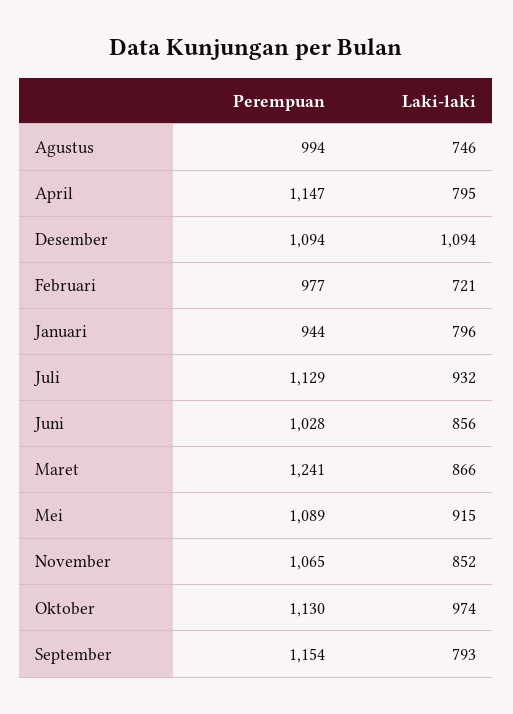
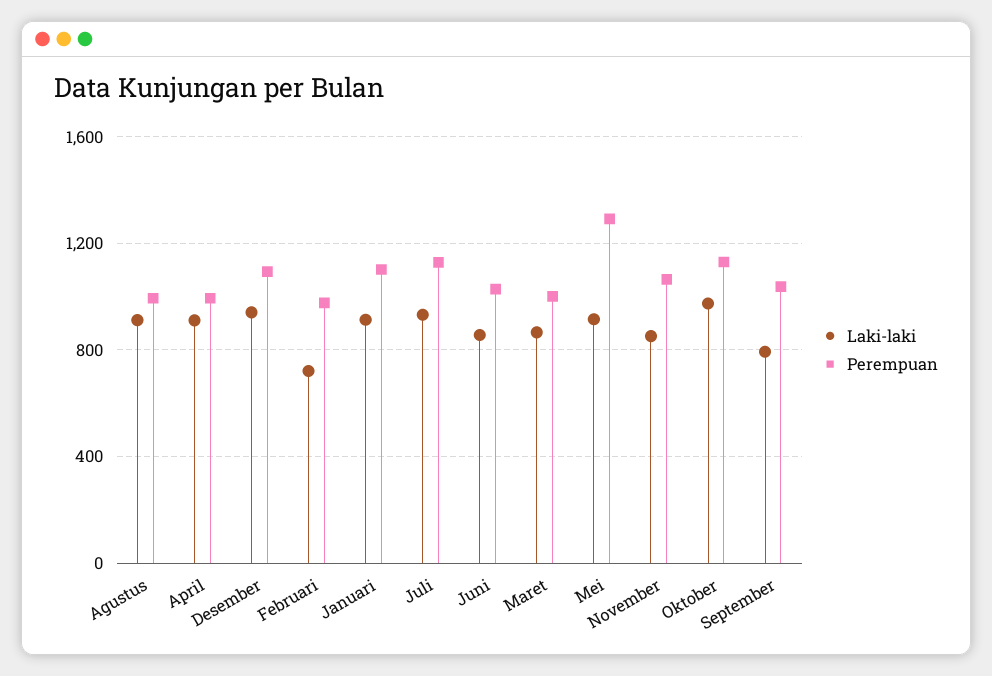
  {
    "Perempuan": {
      "Agustus": 994,
-     "April": 1147,
+     "April": 1000,
      "Desember": 1094,
      "Februari": 977,
-     "Januari": 944,
+     "Januari": 1100,
      "Juli": 1129,
      "Juni": 1028,
-     "Maret": 1241,
+     "Maret": 1000,
-     "Mei": 1089,
+     "Mei": 1300,
      "November": 1065,
      "Oktober": 1130,
-     "September": 1154
+     "September": 1050
    },
    "Laki-laki": {
-     "Agustus": 746,
+     "Agustus": 900,
-     "April": 795,
+     "April": 900,
-     "Desember": 1094,
+     "Desember": 950,
      "Februari": 721,
-     "Januari": 796,
+     "Januari": 900,
      "Juli": 932,
      "Juni": 856,
      "Maret": 866,
      "Mei": 915,
      "November": 852,
      "Oktober": 974,
      "September": 793
    }
  }

